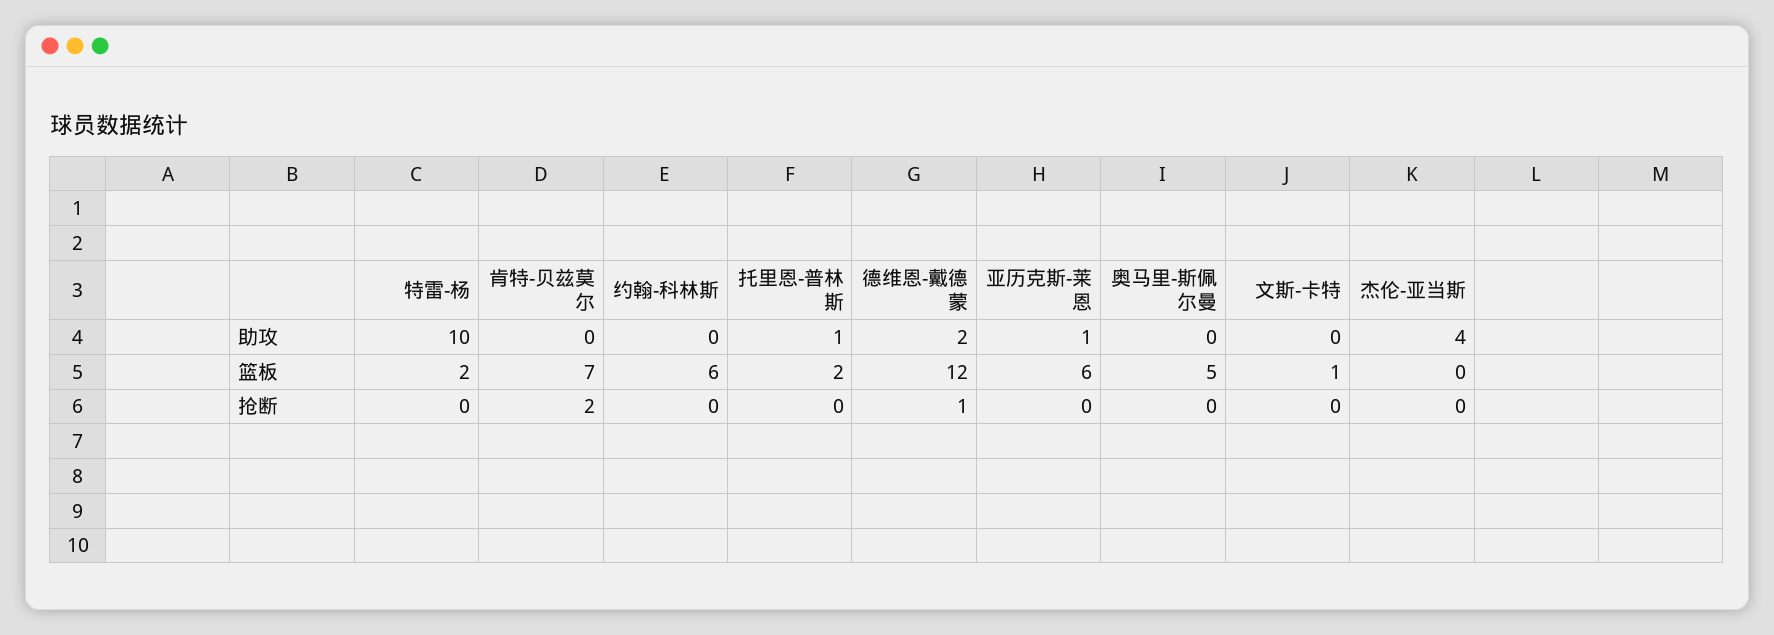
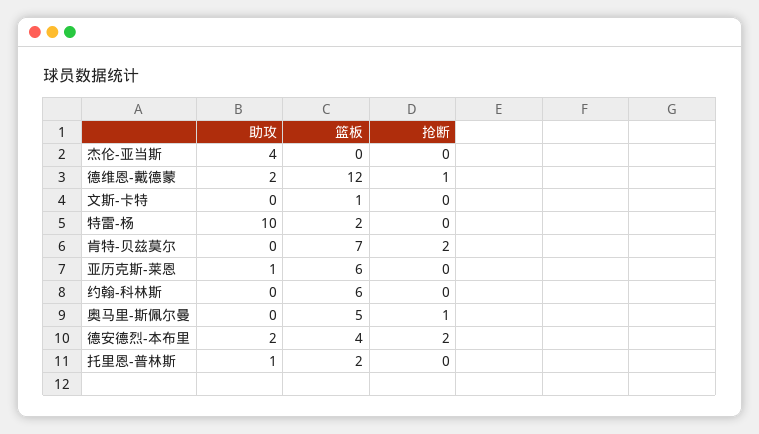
  {
    "特雷-杨": {
      "助攻": 10,
      "篮板": 2,
      "抢断": 0
    },
    "肯特-贝兹莫尔": {
      "助攻": 0,
      "篮板": 7,
      "抢断": 2
    },
    "约翰-科林斯": {
      "助攻": 0,
      "篮板": 6,
      "抢断": 0
    },
    "托里恩-普林斯": {
      "助攻": 1,
      "篮板": 2,
      "抢断": 0
    },
    "德维恩-戴德蒙": {
      "助攻": 2,
      "篮板": 12,
      "抢断": 1
    },
    "亚历克斯-莱恩": {
      "助攻": 1,
      "篮板": 6,
      "抢断": 0
    },
    "奥马里-斯佩尔曼": {
      "助攻": 0,
      "篮板": 5,
-     "抢断": 0
+     "抢断": 1
    },
    "文斯-卡特": {
      "助攻": 0,
      "篮板": 1,
      "抢断": 0
    },
    "杰伦-亚当斯": {
      "助攻": 4,
      "篮板": 0,
      "抢断": 0
-   }
+   },
+   "德安德烈-本布里": {
+     "助攻": 2,
+     "篮板": 4,
+     "抢断": 2
+   }
  }

